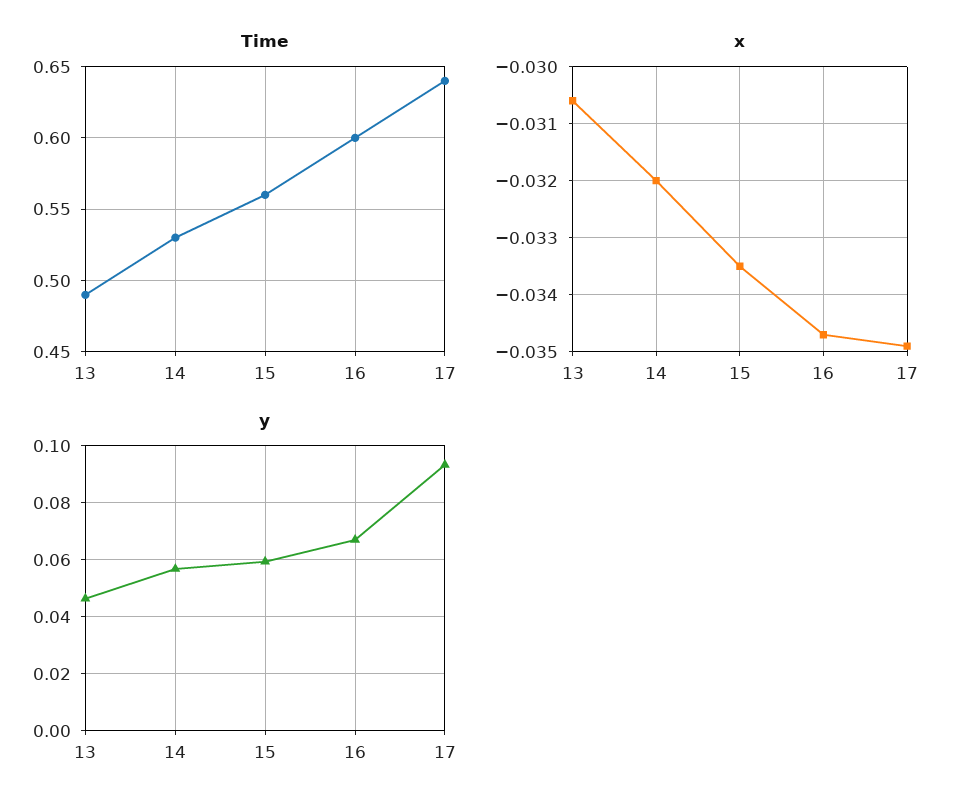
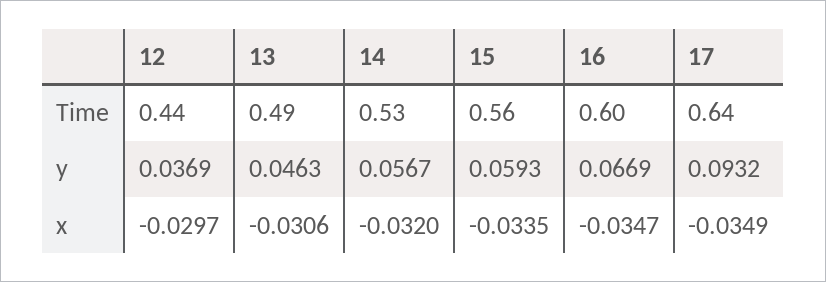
  {
    "Time": {
      "13": 0.49,
      "14": 0.53,
      "15": 0.56,
      "16": 0.6,
-     "17": 0.64
+     "17": 0.64,
+     "12": 0.44
    },
    "x": {
      "13": -0.0306,
      "14": -0.032,
      "15": -0.0335,
      "16": -0.0347,
-     "17": -0.0349
+     "17": -0.0349,
+     "12": -0.0297
    },
    "y": {
      "13": 0.0463,
      "14": 0.0567,
      "15": 0.0593,
      "16": 0.0669,
-     "17": 0.0932
+     "17": 0.0932,
+     "12": 0.0369
    }
  }

